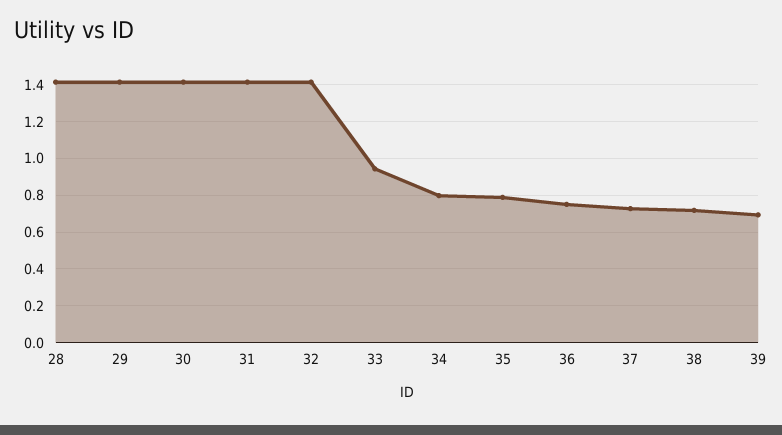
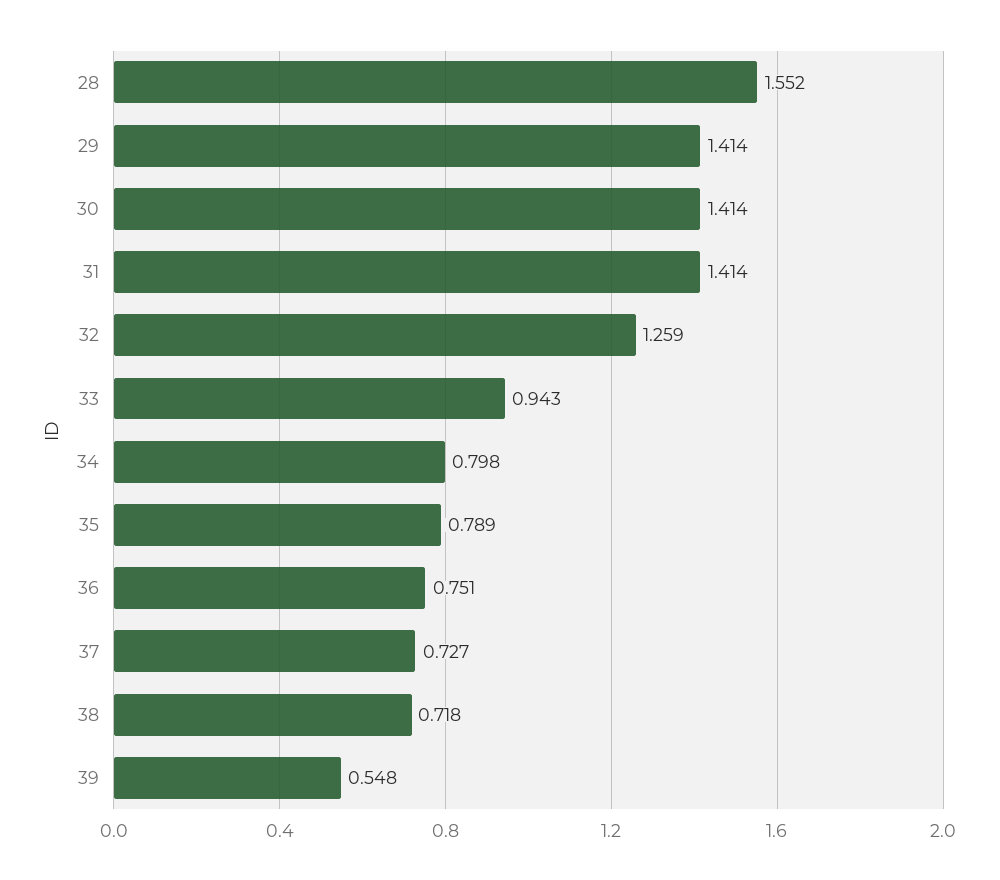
  {
-   "28": 1.4,
+   "28": 1.552,
    "29": 1.414,
    "30": 1.414,
    "31": 1.414,
-   "32": 1.4,
+   "32": 1.259,
    "33": 0.943,
    "34": 0.798,
    "35": 0.789,
    "36": 0.751,
    "37": 0.727,
    "38": 0.718,
-   "39": 0.7
+   "39": 0.548
  }

